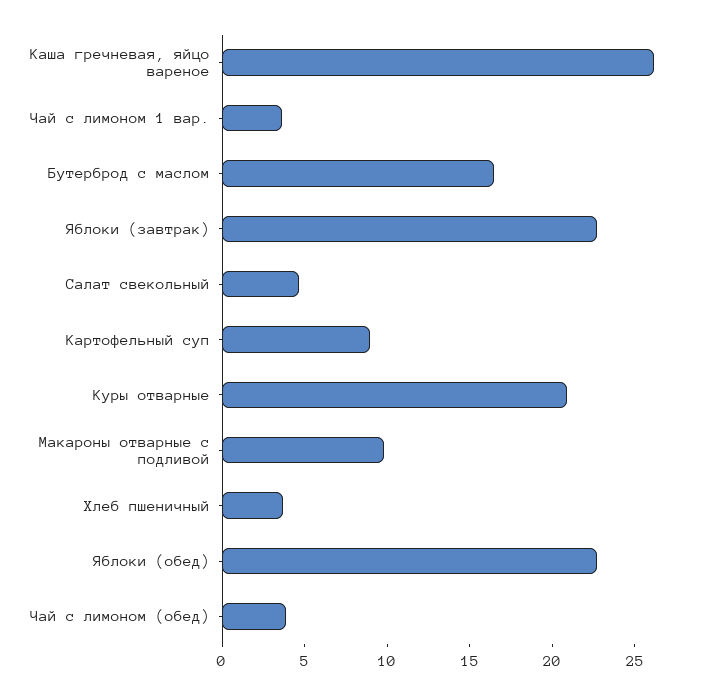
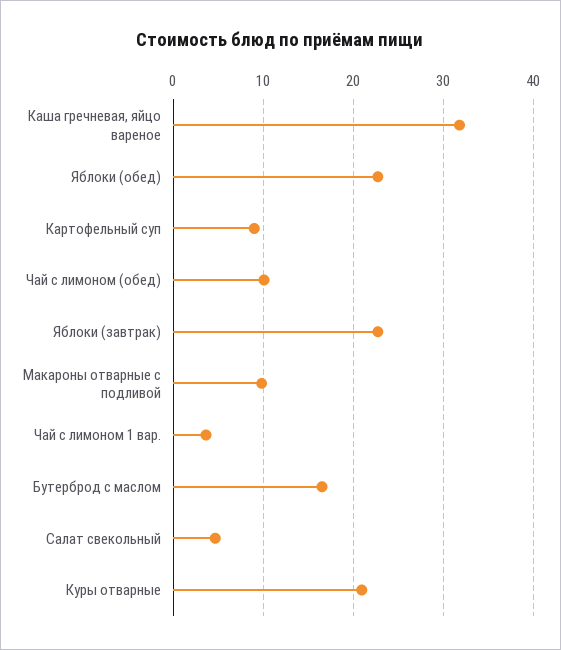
  {
-   "Каша гречневая, яйцо вареное": 26,
+   "Каша гречневая, яйцо вареное": 32,
    "Чай с лимоном 1 вар.": 4,
    "Бутерброд с маслом": 17,
    "Яблоки (завтрак)": 23,
    "Салат свекольный": 5,
    "Картофельный суп": 9,
    "Куры отварные": 21,
    "Макароны отварные с подливой": 10,
-   "Хлеб пшеничный": 4,
    "Яблоки (обед)": 23,
-   "Чай с лимоном (обед)": 4
+   "Чай с лимоном (обед)": 10
  }

